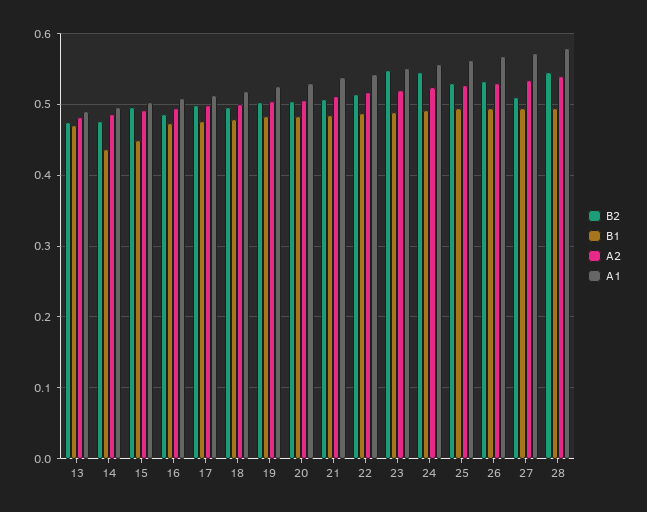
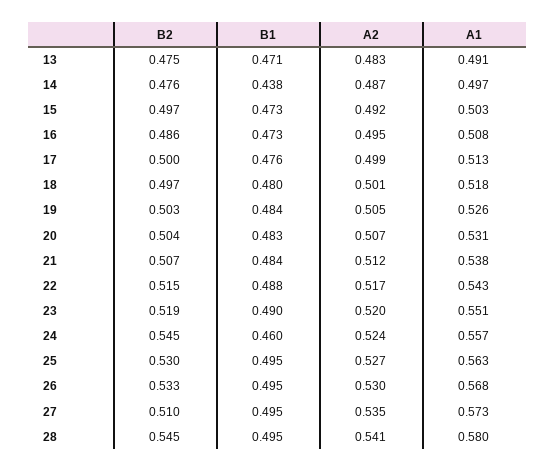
  {
    "B2": {
      "13": 0.475,
      "14": 0.476,
      "15": 0.497,
      "16": 0.486,
      "17": 0.5,
      "18": 0.497,
      "19": 0.503,
      "20": 0.504,
      "21": 0.507,
      "22": 0.515,
-     "23": 0.55,
+     "23": 0.519,
      "24": 0.545,
      "25": 0.53,
      "26": 0.533,
      "27": 0.51,
      "28": 0.545
    },
    "B1": {
      "13": 0.471,
      "14": 0.438,
-     "15": 0.45,
+     "15": 0.473,
      "16": 0.473,
      "17": 0.476,
      "18": 0.48,
      "19": 0.484,
      "20": 0.483,
      "21": 0.484,
      "22": 0.488,
      "23": 0.49,
-     "24": 0.49,
+     "24": 0.46,
      "25": 0.495,
      "26": 0.495,
      "27": 0.495,
      "28": 0.495
    },
    "A2": {
      "13": 0.483,
      "14": 0.487,
      "15": 0.492,
      "16": 0.495,
      "17": 0.499,
      "18": 0.501,
      "19": 0.505,
      "20": 0.507,
      "21": 0.512,
      "22": 0.517,
      "23": 0.52,
      "24": 0.524,
      "25": 0.527,
      "26": 0.53,
      "27": 0.535,
      "28": 0.541
    },
    "A1": {
      "13": 0.491,
      "14": 0.497,
      "15": 0.503,
      "16": 0.508,
      "17": 0.513,
      "18": 0.518,
      "19": 0.526,
      "20": 0.531,
      "21": 0.538,
      "22": 0.543,
      "23": 0.551,
      "24": 0.557,
      "25": 0.563,
      "26": 0.568,
      "27": 0.573,
      "28": 0.58
    }
  }

